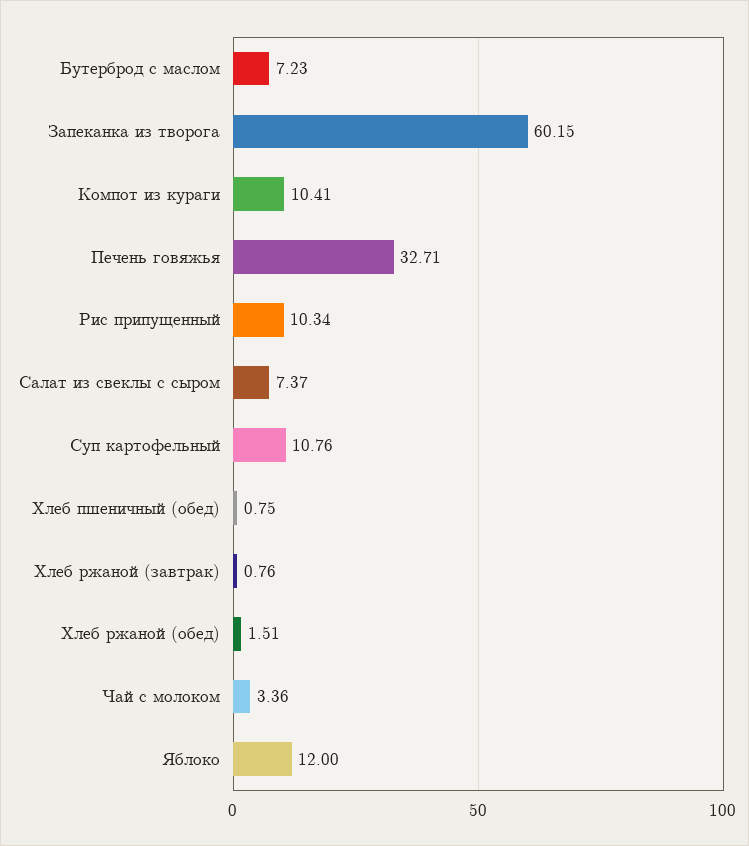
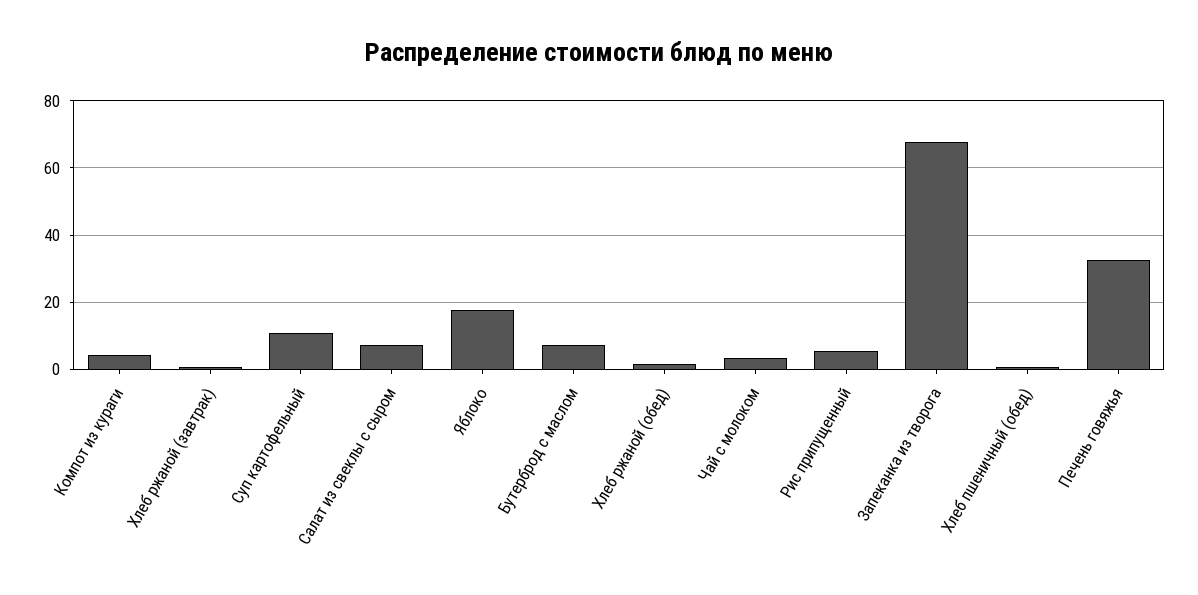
  {
    "Бутерброд с маслом": 7.23,
-   "Запеканка из творога": 60.15,
+   "Запеканка из творога": 68,
-   "Компот из кураги": 10.41,
+   "Компот из кураги": 4,
    "Печень говяжья": 32.71,
-   "Рис припущенный": 10.34,
+   "Рис припущенный": 6,
    "Салат из свеклы с сыром": 7.37,
    "Суп картофельный": 10.76,
    "Хлеб пшеничный (обед)": 0.75,
    "Хлеб ржаной (завтрак)": 0.76,
    "Хлеб ржаной (обед)": 1.51,
    "Чай с молоком": 3.36,
-   "Яблоко": 12
+   "Яблоко": 18
  }

